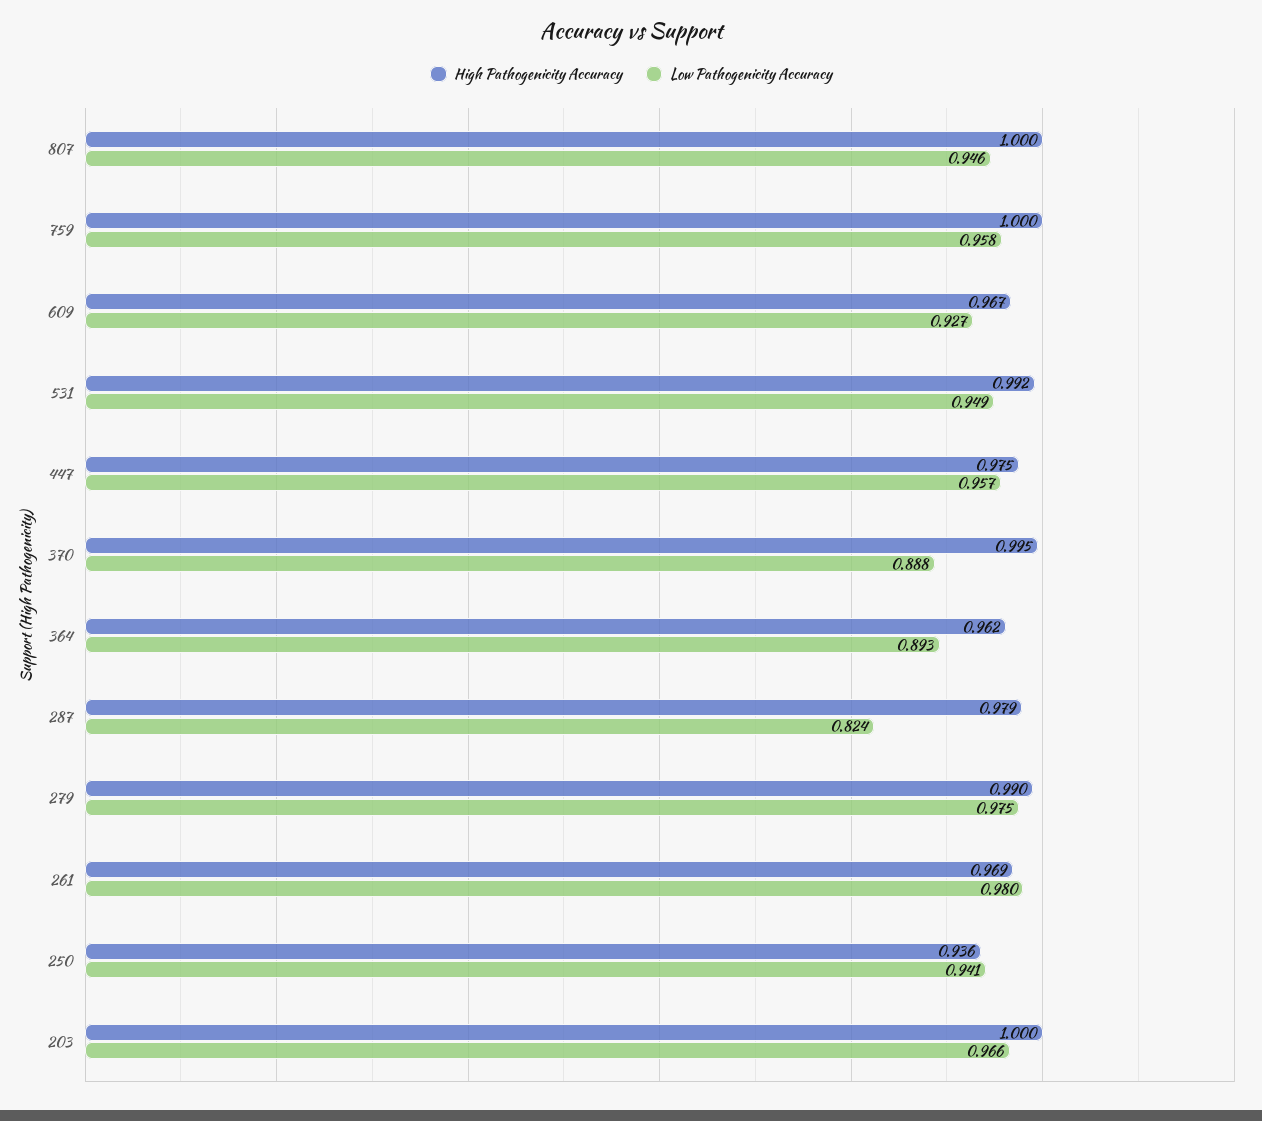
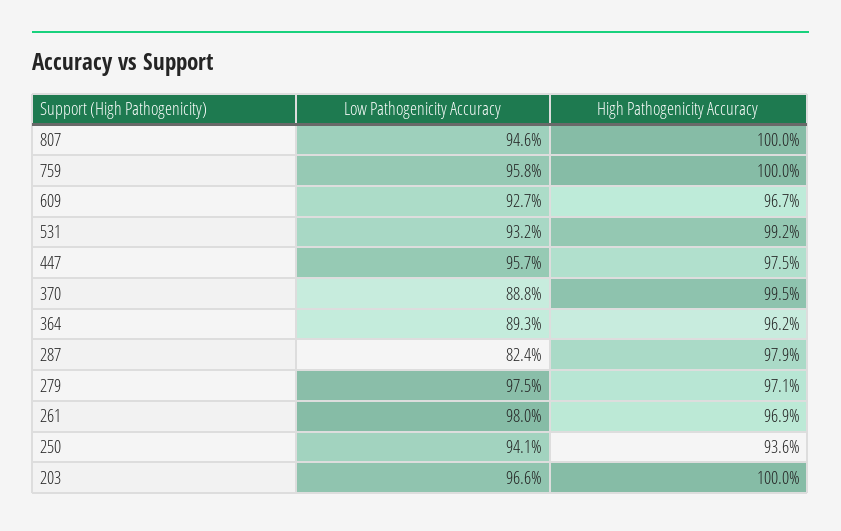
  {
    "High Pathogenicity Accuracy": {
      "807": 1,
      "759": 1,
      "609": 0.967,
      "531": 0.992,
      "447": 0.975,
      "370": 0.995,
      "364": 0.962,
      "287": 0.979,
-     "279": 0.99,
+     "279": 0.971,
      "261": 0.969,
      "250": 0.936,
      "203": 1
    },
    "Low Pathogenicity Accuracy": {
      "807": 0.946,
      "759": 0.958,
      "609": 0.927,
-     "531": 0.949,
+     "531": 0.932,
      "447": 0.957,
      "370": 0.888,
      "364": 0.893,
      "287": 0.824,
      "279": 0.975,
      "261": 0.98,
      "250": 0.941,
      "203": 0.966
    }
  }

